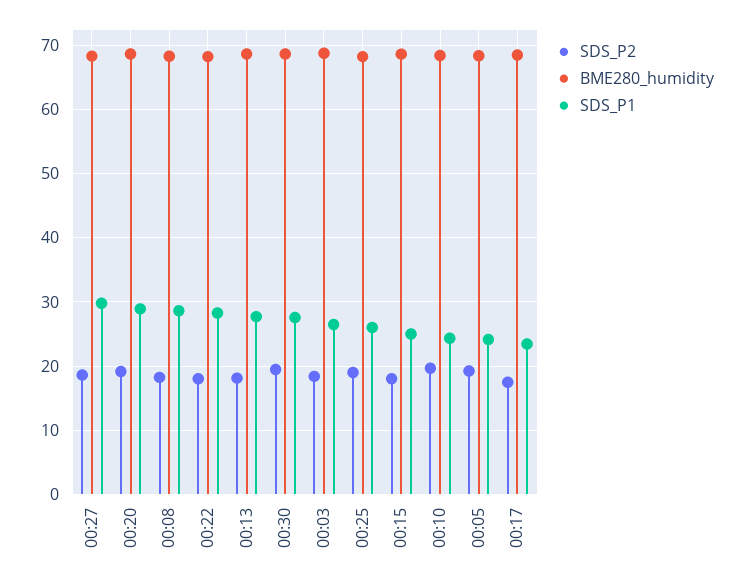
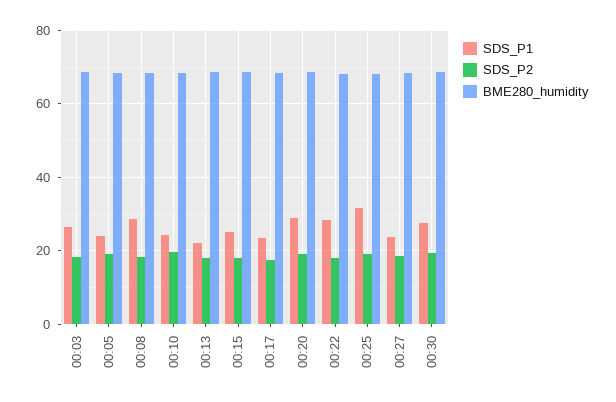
  {
    "SDS_P2": {
      "00:27": 19,
      "00:20": 19,
      "00:08": 18,
      "00:22": 18,
      "00:13": 18,
      "00:30": 19,
      "00:03": 18,
      "00:25": 19,
      "00:15": 18,
      "00:10": 20,
      "00:05": 19,
      "00:17": 18
    },
    "BME280_humidity": {
      "00:27": 68,
      "00:20": 69,
      "00:08": 68,
      "00:22": 68,
      "00:13": 69,
      "00:30": 69,
      "00:03": 69,
      "00:25": 68,
      "00:15": 69,
      "00:10": 68,
      "00:05": 68,
      "00:17": 68
    },
    "SDS_P1": {
-     "00:27": 30,
+     "00:27": 24,
      "00:20": 29,
      "00:08": 29,
      "00:22": 28,
-     "00:13": 28,
+     "00:13": 22,
      "00:30": 28,
      "00:03": 26,
-     "00:25": 26,
+     "00:25": 32,
      "00:15": 25,
      "00:10": 24,
      "00:05": 24,
      "00:17": 23
    }
  }

